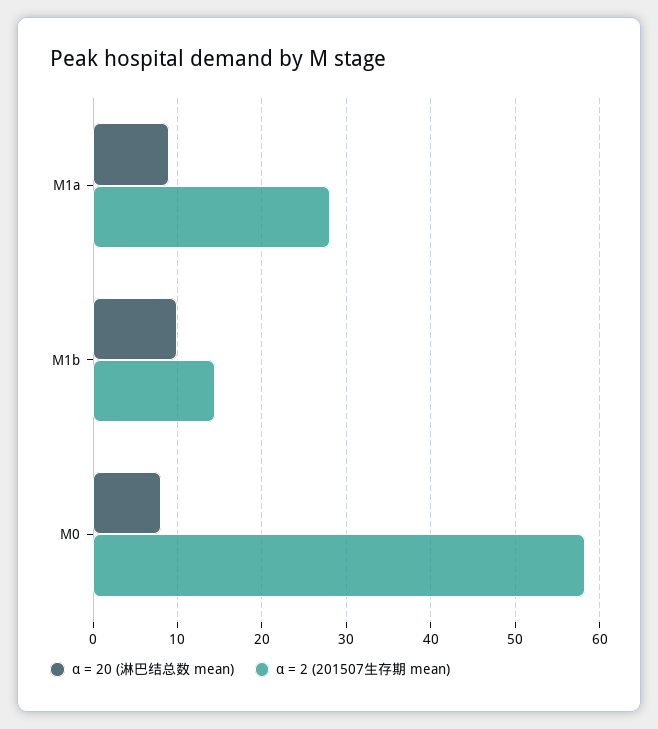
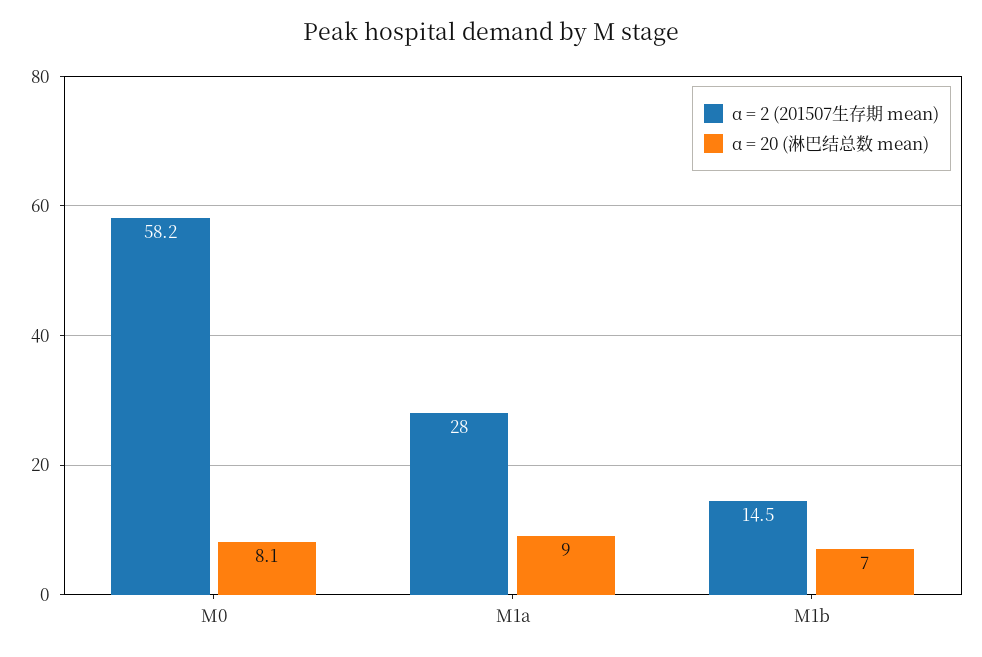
  {
    "α = 20 (淋巴结总数 mean)": {
      "M1a": 9,
-     "M1b": 10,
+     "M1b": 7,
      "M0": 8.1
    },
    "α = 2 (201507生存期 mean)": {
      "M1a": 28,
      "M1b": 14.5,
      "M0": 58.2
    }
  }

